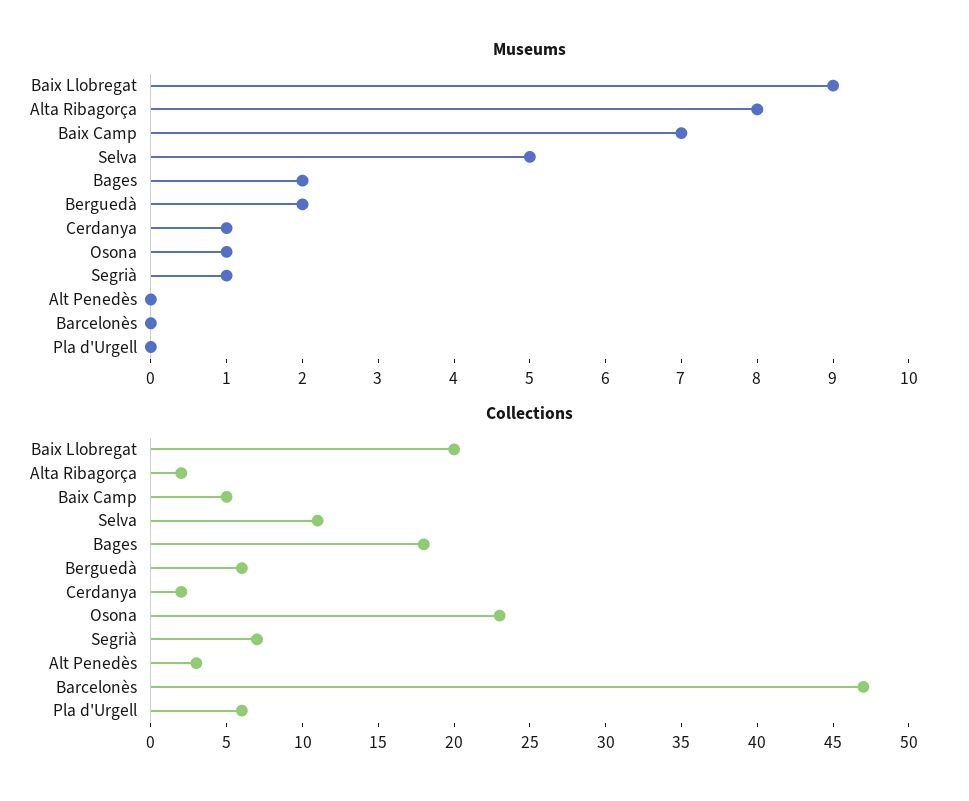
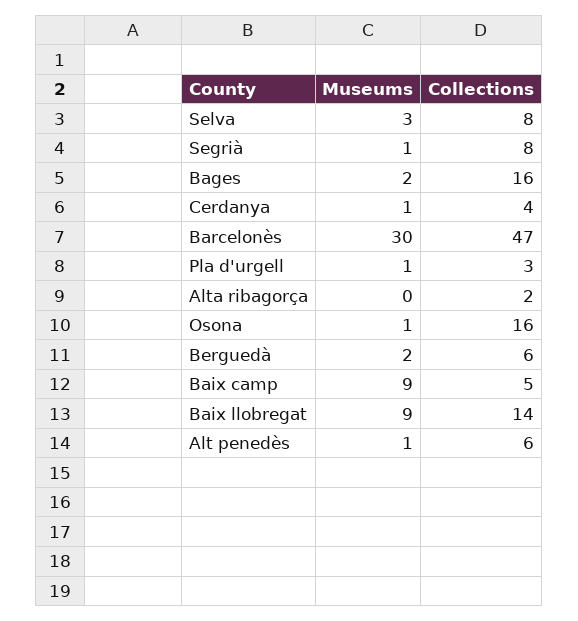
  {
    "Museums": {
      "Baix Llobregat": 9,
-     "Alta Ribagorça": 8,
+     "Alta Ribagorça": 0,
-     "Baix Camp": 7,
+     "Baix Camp": 9,
-     "Selva": 5,
+     "Selva": 3,
      "Bages": 2,
      "Berguedà": 2,
      "Cerdanya": 1,
      "Osona": 1,
      "Segrià": 1,
-     "Alt Penedès": 0,
+     "Alt Penedès": 1,
-     "Barcelonès": 0,
+     "Barcelonès": 30,
-     "Pla d'Urgell": 0
+     "Pla d'Urgell": 1
    },
    "Collections": {
-     "Baix Llobregat": 20,
+     "Baix Llobregat": 14,
      "Alta Ribagorça": 2,
      "Baix Camp": 5,
-     "Selva": 11,
+     "Selva": 8,
-     "Bages": 18,
+     "Bages": 16,
      "Berguedà": 6,
-     "Cerdanya": 2,
+     "Cerdanya": 4,
-     "Osona": 23,
+     "Osona": 16,
-     "Segrià": 7,
+     "Segrià": 8,
-     "Alt Penedès": 3,
+     "Alt Penedès": 6,
      "Barcelonès": 47,
-     "Pla d'Urgell": 6
+     "Pla d'Urgell": 3
    }
  }

